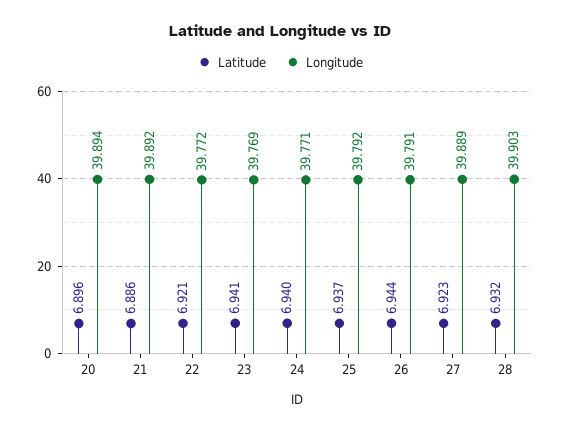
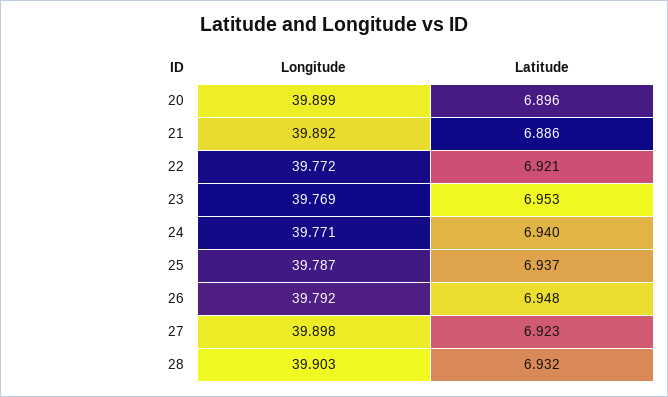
  {
    "Latitude": {
      "20": 6.896,
      "21": 6.886,
      "22": 6.921,
-     "23": 6.941,
+     "23": 6.953,
      "24": 6.94,
      "25": 6.937,
-     "26": 6.944,
+     "26": 6.948,
      "27": 6.923,
      "28": 6.932
    },
    "Longitude": {
-     "20": 39.894,
+     "20": 39.899,
      "21": 39.892,
      "22": 39.772,
      "23": 39.769,
      "24": 39.771,
-     "25": 39.792,
+     "25": 39.787,
-     "26": 39.791,
+     "26": 39.792,
-     "27": 39.889,
+     "27": 39.898,
      "28": 39.903
    }
  }

